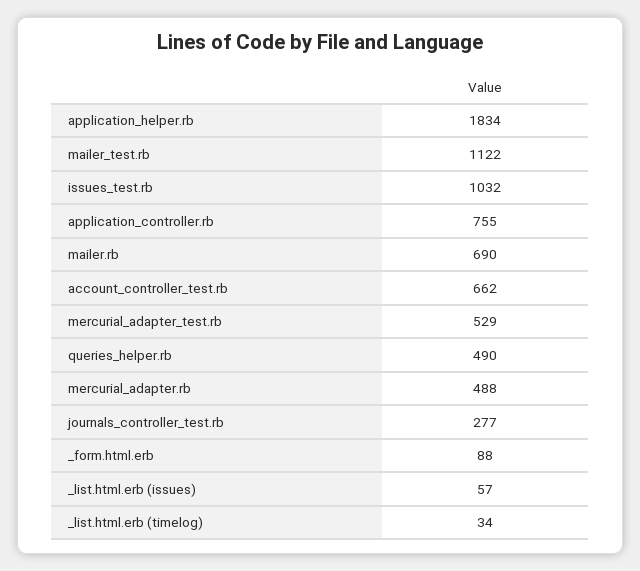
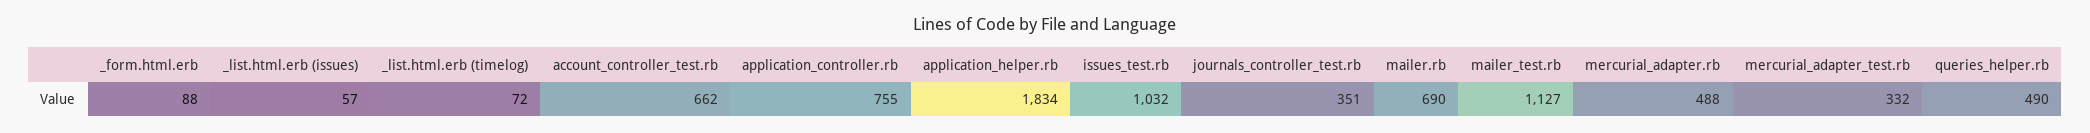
  {
    "application_helper.rb": 1834,
-   "mailer_test.rb": 1122,
+   "mailer_test.rb": 1127,
    "issues_test.rb": 1032,
    "application_controller.rb": 755,
    "mailer.rb": 690,
    "account_controller_test.rb": 662,
-   "mercurial_adapter_test.rb": 529,
+   "mercurial_adapter_test.rb": 332,
    "queries_helper.rb": 490,
    "mercurial_adapter.rb": 488,
-   "journals_controller_test.rb": 277,
+   "journals_controller_test.rb": 351,
    "_form.html.erb": 88,
    "_list.html.erb (issues)": 57,
-   "_list.html.erb (timelog)": 34
+   "_list.html.erb (timelog)": 72
  }

